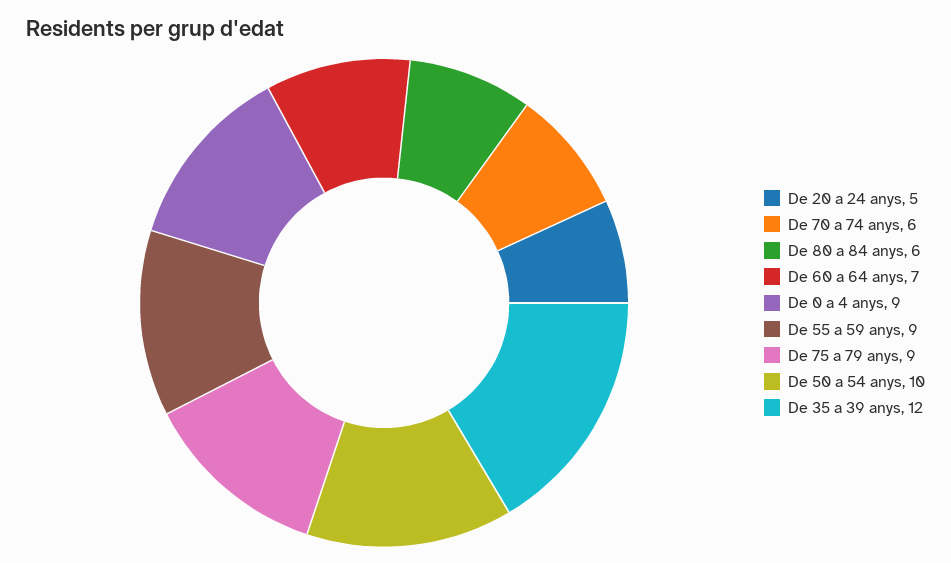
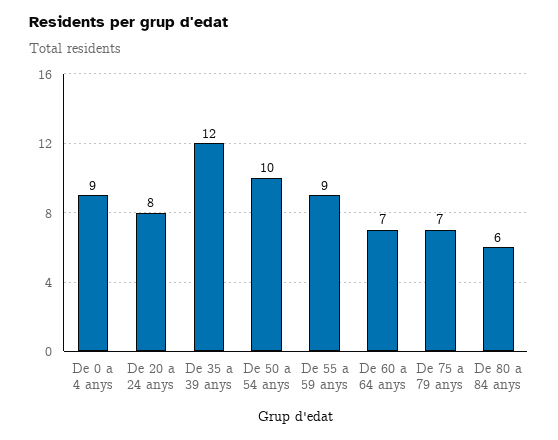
  {
-   "De 20 a 24 anys": 5,
+   "De 20 a 24 anys": 8,
-   "De 70 a 74 anys": 6,
    "De 80 a 84 anys": 6,
    "De 60 a 64 anys": 7,
    "De 0 a 4 anys": 9,
    "De 55 a 59 anys": 9,
-   "De 75 a 79 anys": 9,
+   "De 75 a 79 anys": 7,
    "De 50 a 54 anys": 10,
    "De 35 a 39 anys": 12
  }

